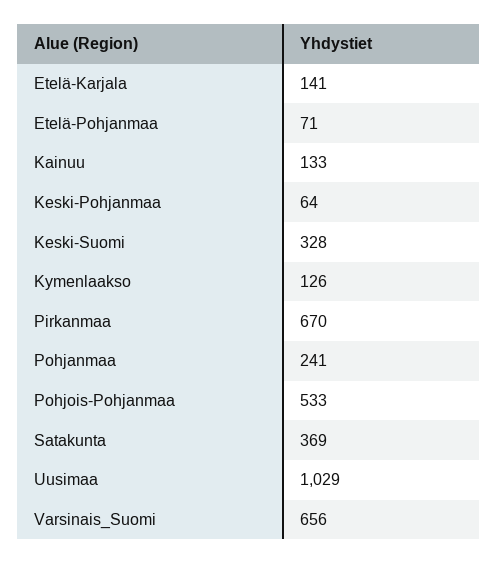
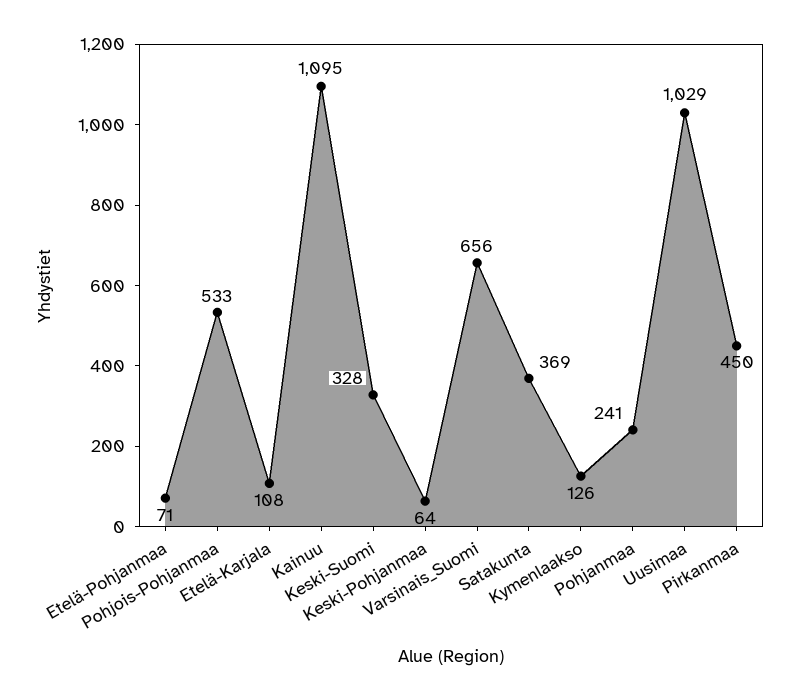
  {
-   "Etelä-Karjala": 141,
+   "Etelä-Karjala": 108,
    "Etelä-Pohjanmaa": 71,
-   "Kainuu": 133,
+   "Kainuu": 1095,
    "Keski-Pohjanmaa": 64,
    "Keski-Suomi": 328,
    "Kymenlaakso": 126,
-   "Pirkanmaa": 670,
+   "Pirkanmaa": 450,
    "Pohjanmaa": 241,
    "Pohjois-Pohjanmaa": 533,
    "Satakunta": 369,
    "Uusimaa": 1029,
    "Varsinais_Suomi": 656
  }

